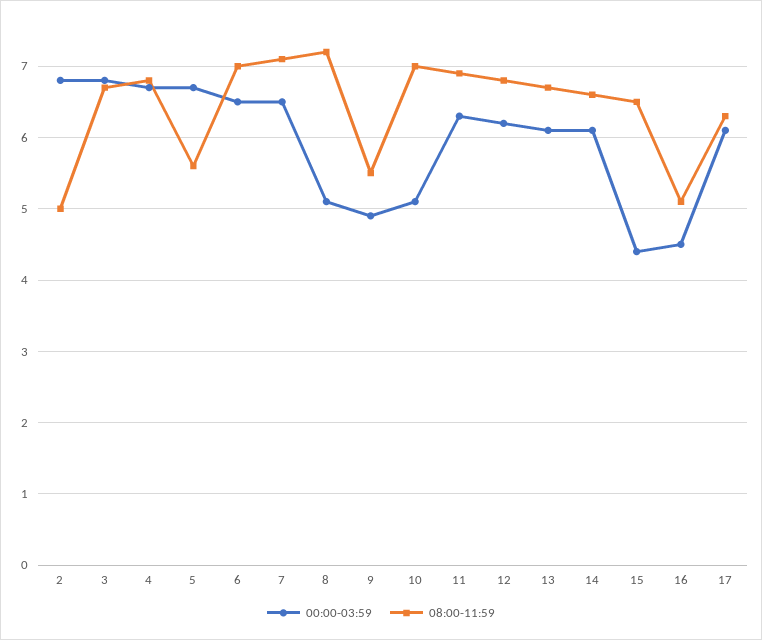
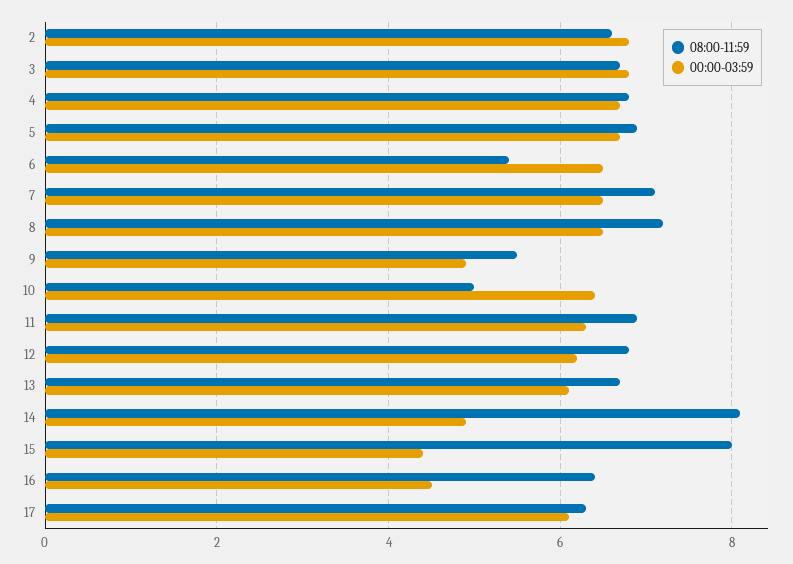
  {
    "00:00-03:59": {
      "2": 6.8,
      "3": 6.8,
      "4": 6.7,
      "5": 6.7,
      "6": 6.5,
      "7": 6.5,
-     "8": 5.1,
+     "8": 6.5,
      "9": 4.9,
-     "10": 5.1,
+     "10": 6.5,
      "11": 6.3,
      "12": 6.2,
      "13": 6.1,
-     "14": 6.1,
+     "14": 5,
      "15": 4.4,
      "16": 4.5,
      "17": 6.1
    },
    "08:00-11:59": {
-     "2": 5,
+     "2": 6.5,
      "3": 6.7,
      "4": 6.8,
-     "5": 5.6,
+     "5": 7,
-     "6": 7,
+     "6": 5.5,
      "7": 7.1,
      "8": 7.2,
      "9": 5.5,
-     "10": 7,
+     "10": 5,
      "11": 6.9,
      "12": 6.8,
      "13": 6.7,
-     "14": 6.6,
+     "14": 8,
-     "15": 6.5,
+     "15": 8,
-     "16": 5.1,
+     "16": 6.5,
      "17": 6.3
    }
  }

